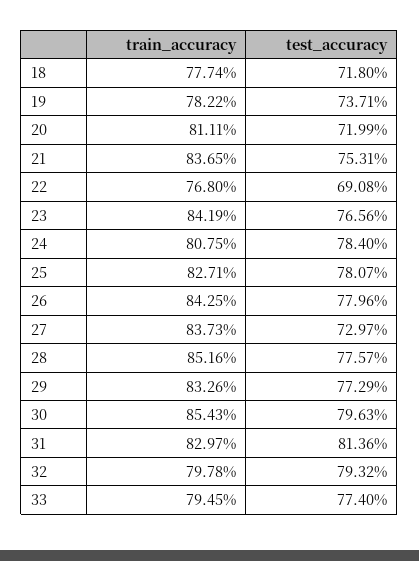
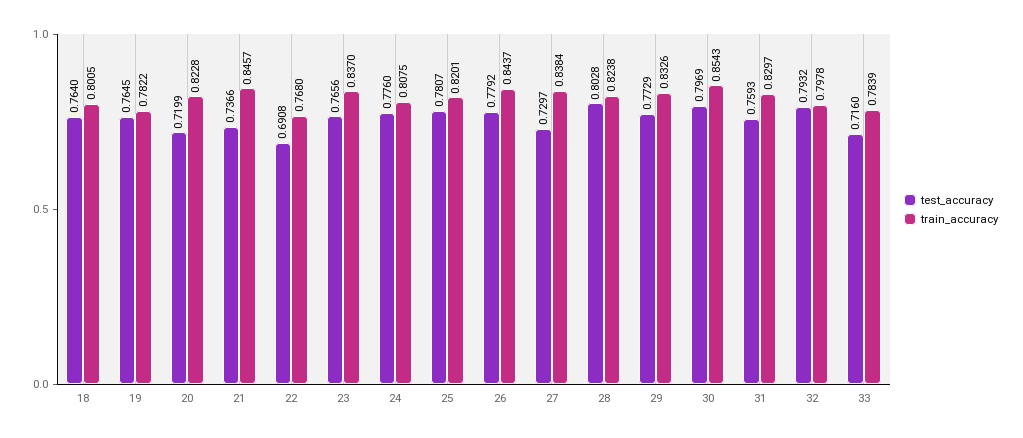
  {
    "train_accuracy": {
-     "18": 0.7774,
+     "18": 0.8005,
      "19": 0.7822,
-     "20": 0.8111,
+     "20": 0.8228,
-     "21": 0.8365,
+     "21": 0.8457,
      "22": 0.768,
-     "23": 0.8419,
+     "23": 0.837,
      "24": 0.8075,
-     "25": 0.8271,
+     "25": 0.8201,
-     "26": 0.8425,
+     "26": 0.8437,
-     "27": 0.8373,
+     "27": 0.8384,
-     "28": 0.8516,
+     "28": 0.8238,
      "29": 0.8326,
      "30": 0.8543,
      "31": 0.8297,
      "32": 0.7978,
-     "33": 0.7945
+     "33": 0.7839
    },
    "test_accuracy": {
-     "18": 0.718,
+     "18": 0.764,
-     "19": 0.7371,
+     "19": 0.7645,
      "20": 0.7199,
-     "21": 0.7531,
+     "21": 0.7366,
      "22": 0.6908,
      "23": 0.7656,
-     "24": 0.784,
+     "24": 0.776,
      "25": 0.7807,
-     "26": 0.7796,
+     "26": 0.7792,
      "27": 0.7297,
-     "28": 0.7757,
+     "28": 0.8028,
      "29": 0.7729,
-     "30": 0.7963,
+     "30": 0.7969,
-     "31": 0.8136,
+     "31": 0.7593,
      "32": 0.7932,
-     "33": 0.774
+     "33": 0.716
    }
  }

